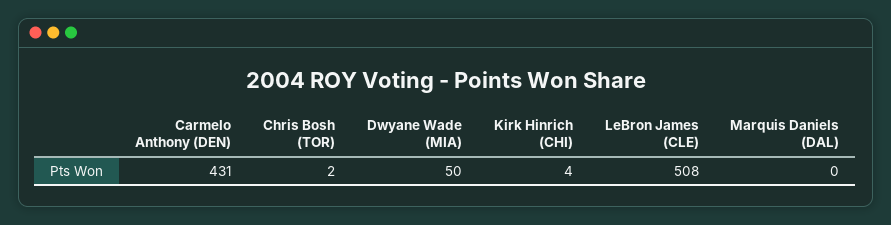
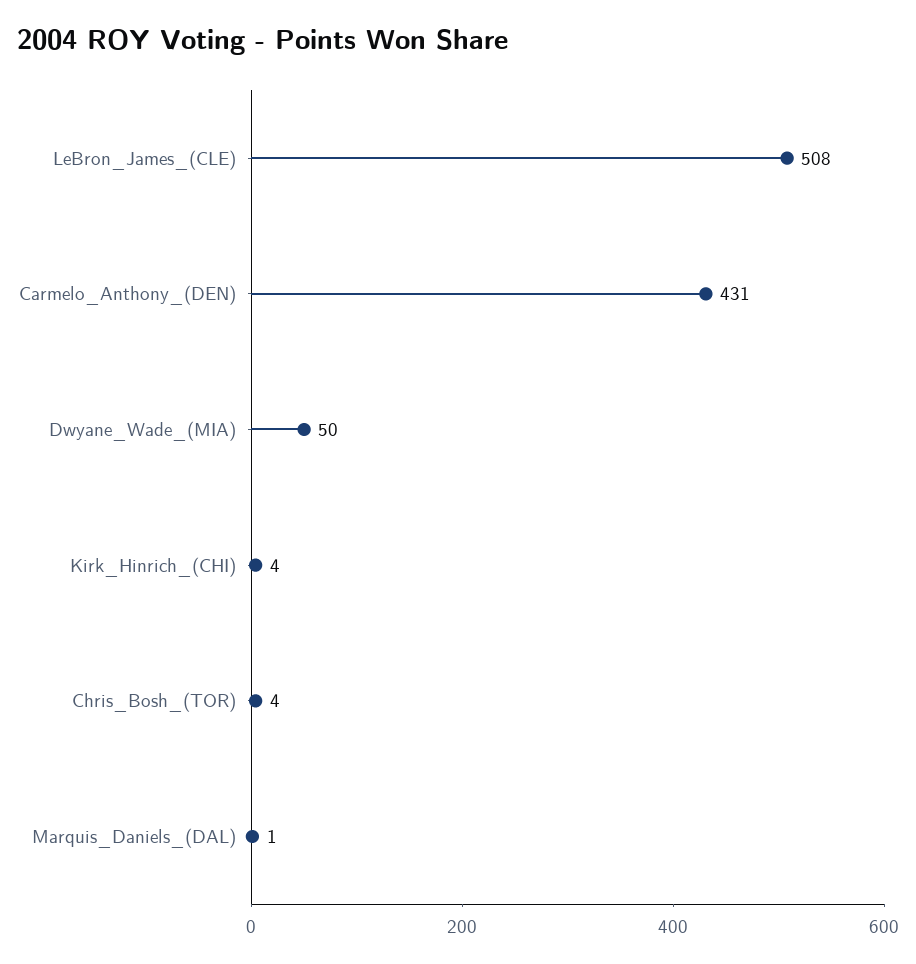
  {
    "Carmelo Anthony (DEN)": 431,
-   "Chris Bosh (TOR)": 2,
+   "Chris Bosh (TOR)": 4,
    "Dwyane Wade (MIA)": 50,
    "Kirk Hinrich (CHI)": 4,
    "LeBron James (CLE)": 508,
-   "Marquis Daniels (DAL)": 0
+   "Marquis Daniels (DAL)": 1
  }

